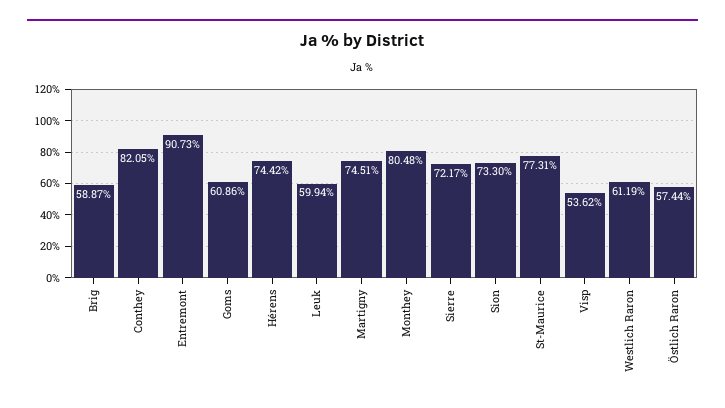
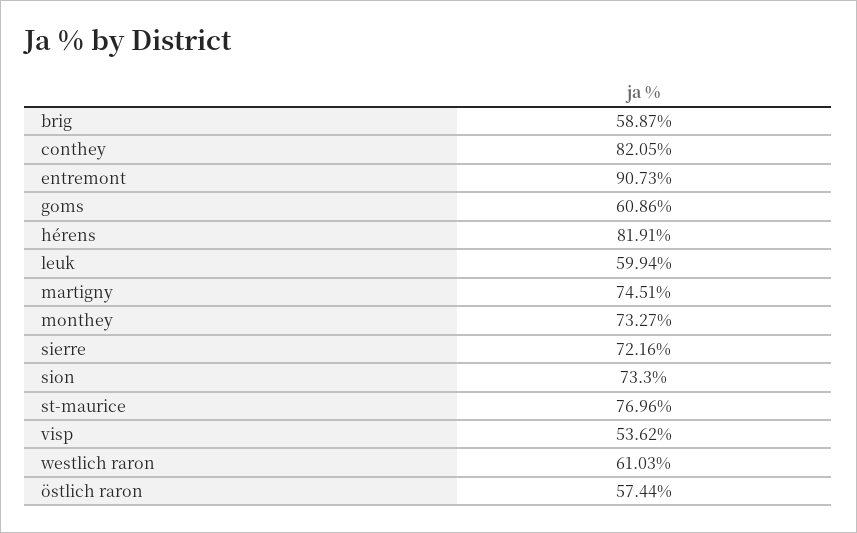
  {
    "Brig": 58.87,
    "Conthey": 82.05,
    "Entremont": 90.73,
    "Goms": 60.86,
-   "Hérens": 74.42,
+   "Hérens": 81.91,
    "Leuk": 59.94,
    "Martigny": 74.51,
-   "Monthey": 80.48,
+   "Monthey": 73.27,
-   "Sierre": 72.17,
+   "Sierre": 72.16,
    "Sion": 73.3,
-   "St-Maurice": 77.31,
+   "St-Maurice": 76.96,
    "Visp": 53.62,
-   "Westlich Raron": 61.19,
+   "Westlich Raron": 61.03,
    "Östlich Raron": 57.44
  }

